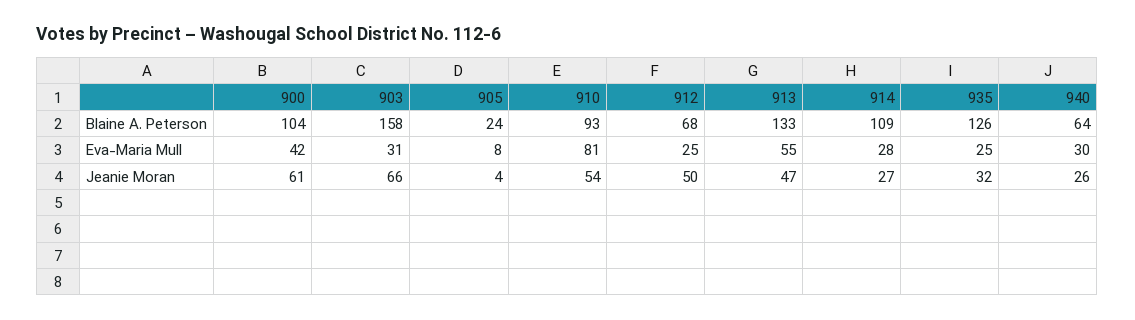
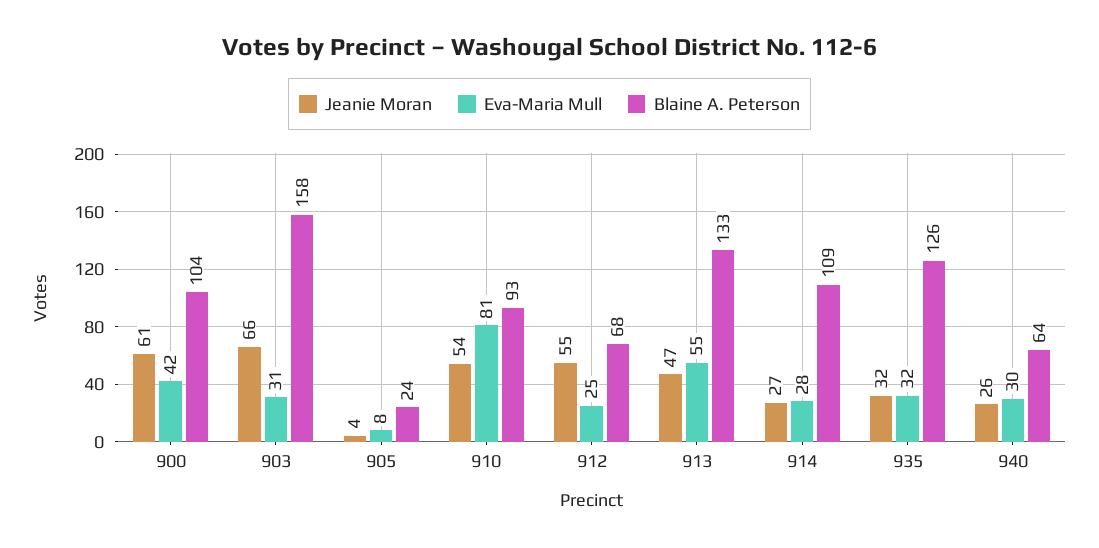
  {
    "Blaine A. Peterson": {
      "900": 104,
      "903": 158,
      "905": 24,
      "910": 93,
      "912": 68,
      "913": 133,
      "914": 109,
      "935": 126,
      "940": 64
    },
    "Eva-Maria Mull": {
      "900": 42,
      "903": 31,
      "905": 8,
      "910": 81,
      "912": 25,
      "913": 55,
      "914": 28,
-     "935": 25,
+     "935": 32,
      "940": 30
    },
    "Jeanie Moran": {
      "900": 61,
      "903": 66,
      "905": 4,
      "910": 54,
-     "912": 50,
+     "912": 55,
      "913": 47,
      "914": 27,
      "935": 32,
      "940": 26
    }
  }

